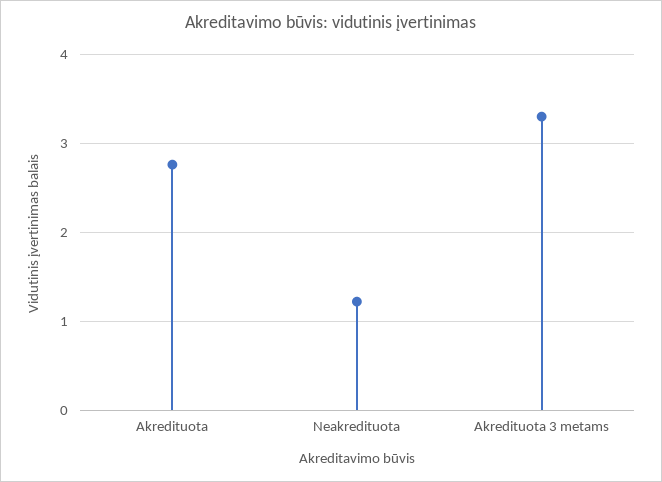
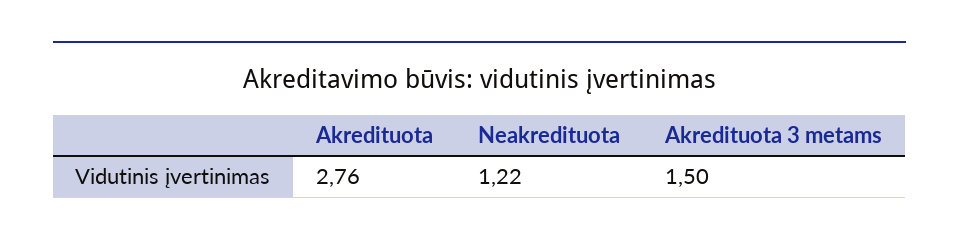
  {
    "Akredituota": 2.76,
    "Neakredituota": 1.22,
-   "Akredituota 3 metams": 3.3
+   "Akredituota 3 metams": 1.5
  }

